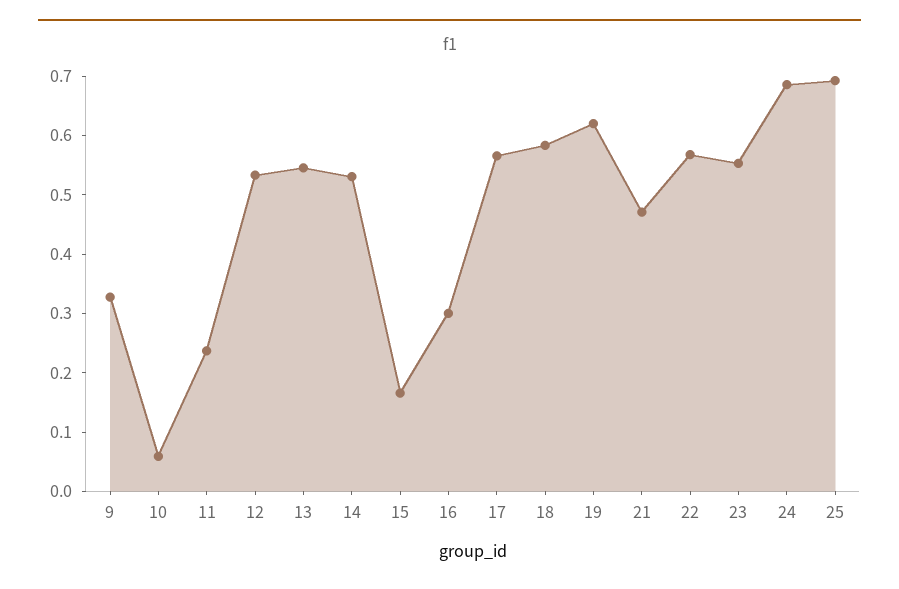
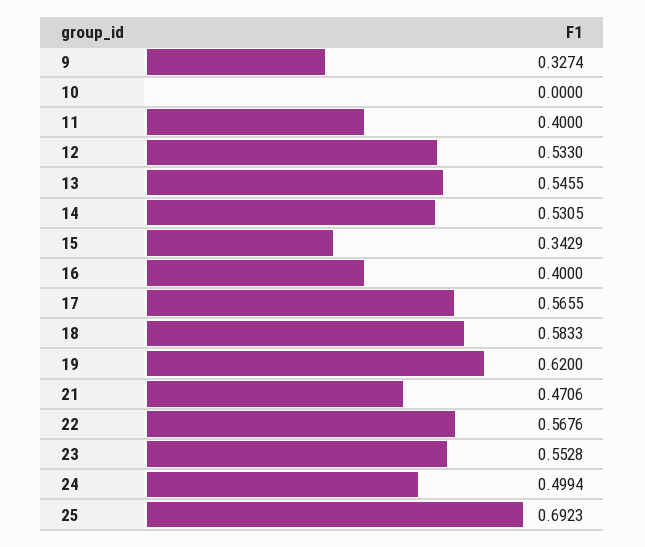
  {
    "9": 0.3274,
-   "10": 0.06,
+   "10": 0,
-   "11": 0.24,
+   "11": 0.4,
    "12": 0.533,
    "13": 0.5455,
    "14": 0.5305,
-   "15": 0.16,
+   "15": 0.3429,
-   "16": 0.3,
+   "16": 0.4,
    "17": 0.5655,
    "18": 0.5833,
    "19": 0.62,
    "21": 0.4706,
    "22": 0.5676,
    "23": 0.5528,
-   "24": 0.68,
+   "24": 0.4994,
    "25": 0.6923
  }

